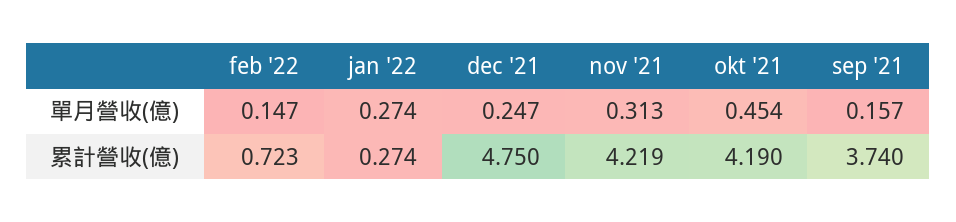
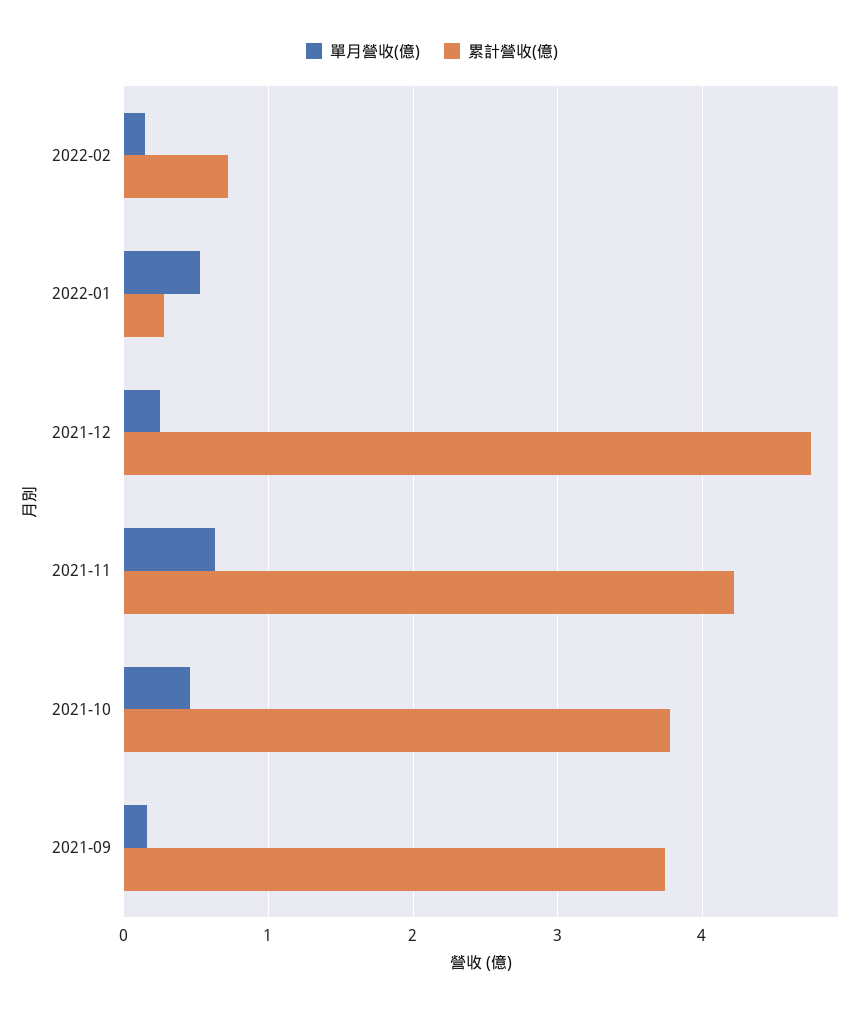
  {
    "單月營收(億)": {
      "feb '22": 0.147,
-     "jan '22": 0.274,
+     "jan '22": 0.5,
      "dec '21": 0.247,
-     "nov '21": 0.313,
+     "nov '21": 0.6,
      "okt '21": 0.454,
      "sep '21": 0.157
    },
    "累計營收(億)": {
      "feb '22": 0.723,
      "jan '22": 0.274,
      "dec '21": 4.75,
      "nov '21": 4.219,
-     "okt '21": 4.19,
+     "okt '21": 3.8,
      "sep '21": 3.74
    }
  }

